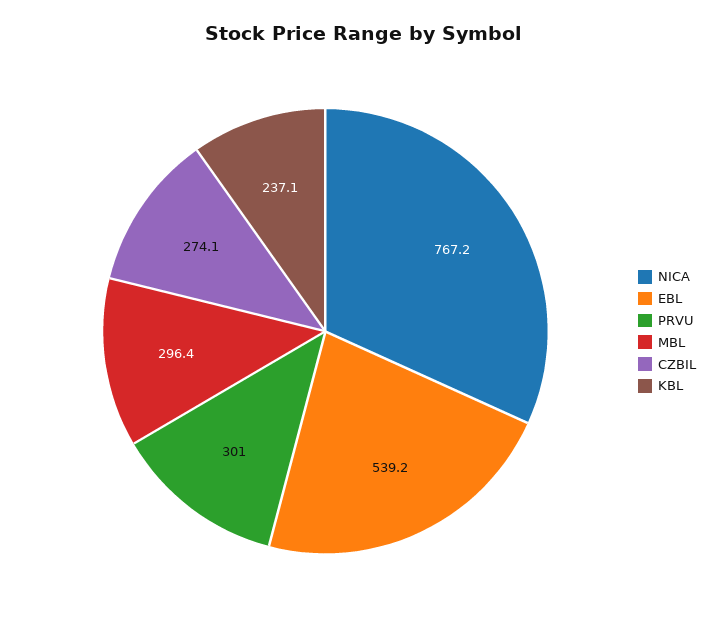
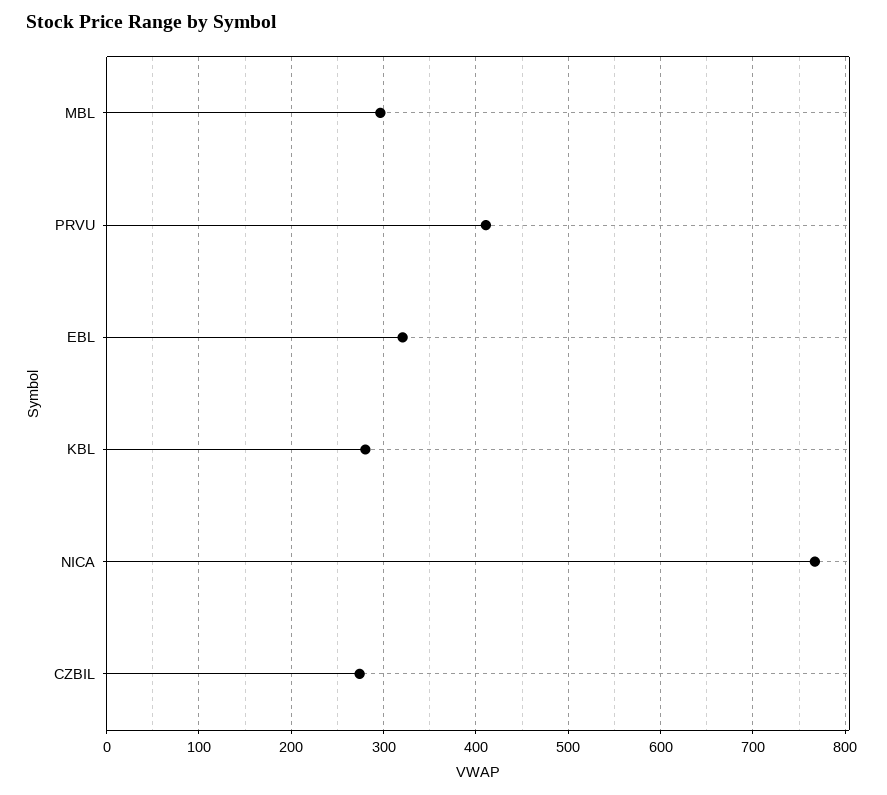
  {
    "NICA": 767.2,
-   "EBL": 539.2,
+   "EBL": 320,
-   "PRVU": 301,
+   "PRVU": 410,
    "MBL": 296.4,
    "CZBIL": 274.1,
-   "KBL": 237.1
+   "KBL": 280
  }

